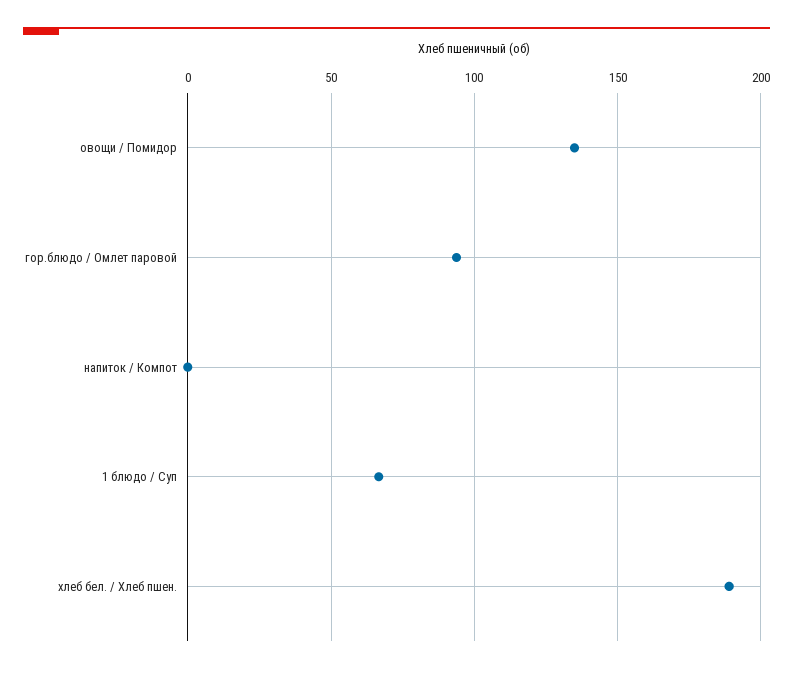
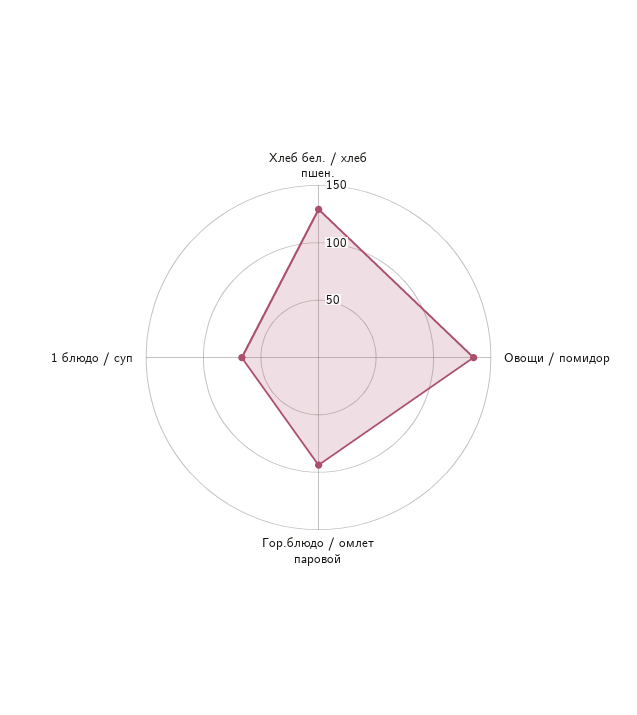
  {
    "овощи / Помидор": 135,
    "гор.блюдо / Омлет паровой": 95,
-   "напиток / Компот": 0,
    "1 блюдо / Суп": 65,
-   "хлеб бел. / Хлеб пшен.": 190
+   "хлеб бел. / Хлеб пшен.": 130
  }

